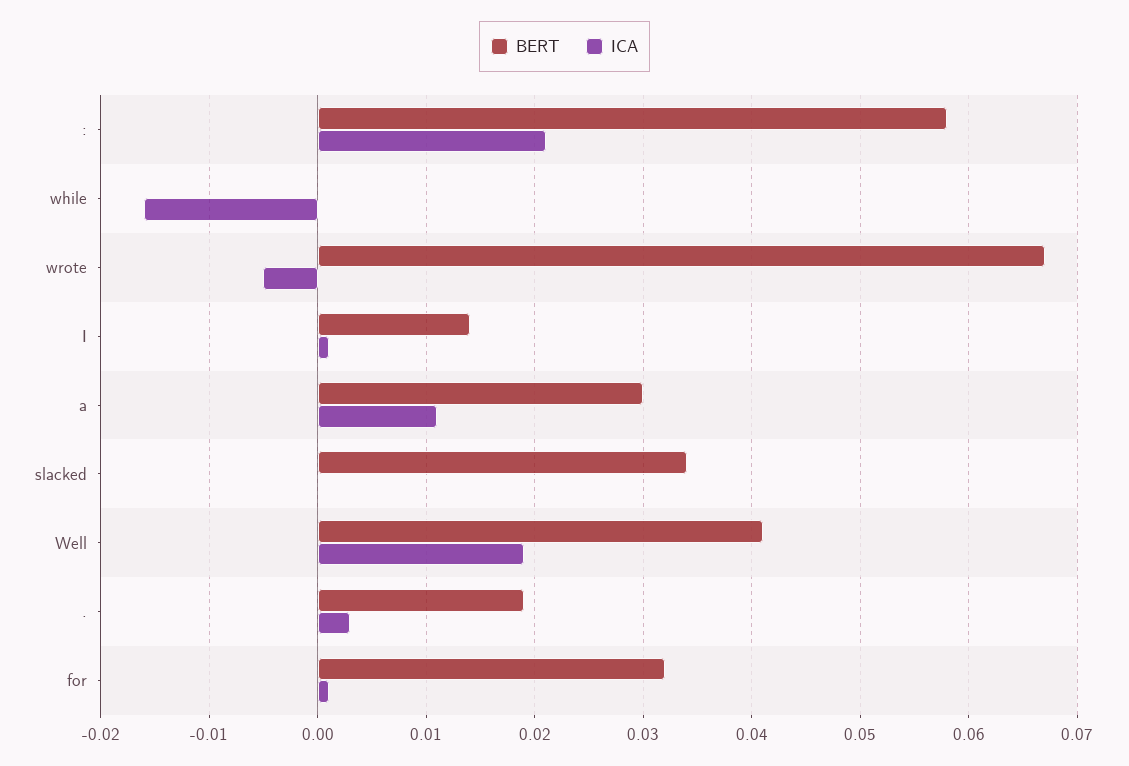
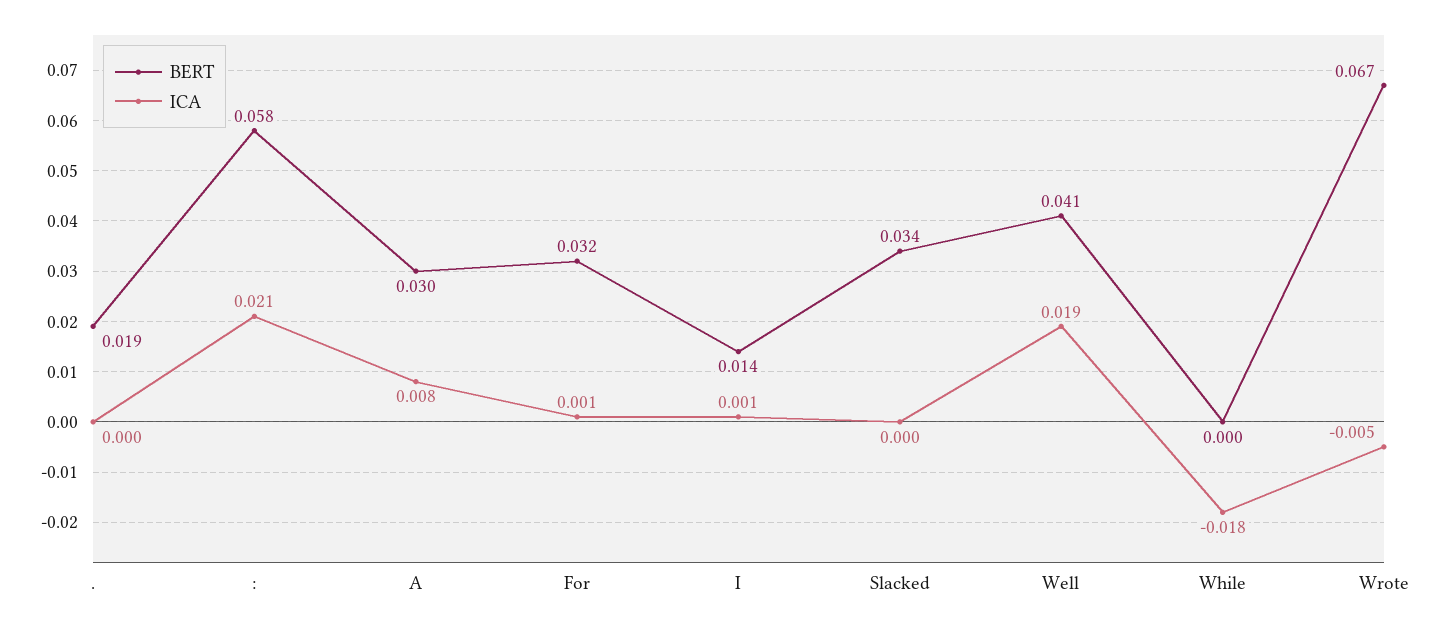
  {
    "BERT": {
      ":": 0.058,
      "while": 0,
      "wrote": 0.067,
      "I": 0.014,
      "a": 0.03,
      "slacked": 0.034,
      "Well": 0.041,
      ".": 0.019,
      "for": 0.032
    },
    "ICA": {
      ":": 0.021,
-     "while": -0.016,
+     "while": -0.018,
      "wrote": -0.005,
      "I": 0.001,
-     "a": 0.011,
+     "a": 0.008,
      "slacked": 0,
      "Well": 0.019,
-     ".": 0.003,
+     ".": 0,
      "for": 0.001
    }
  }

